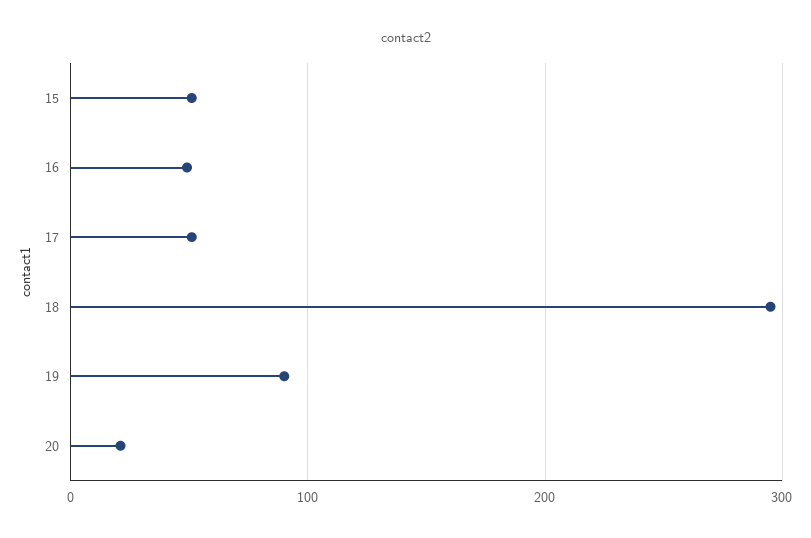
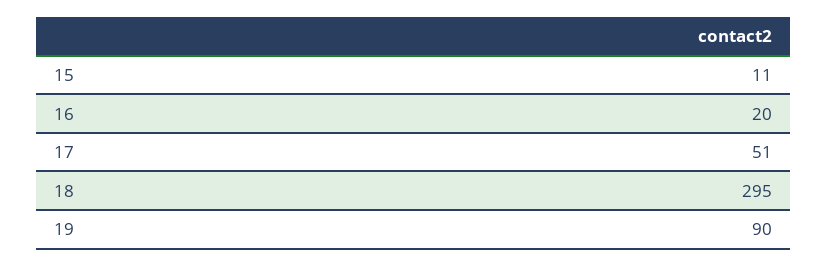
  {
-   "15": 50,
+   "15": 11,
-   "16": 50,
+   "16": 20,
    "17": 51,
    "18": 295,
-   "19": 90,
+   "19": 90
-   "20": 20
  }

